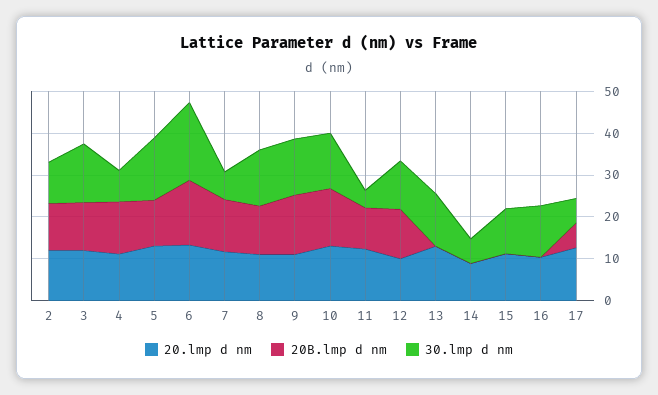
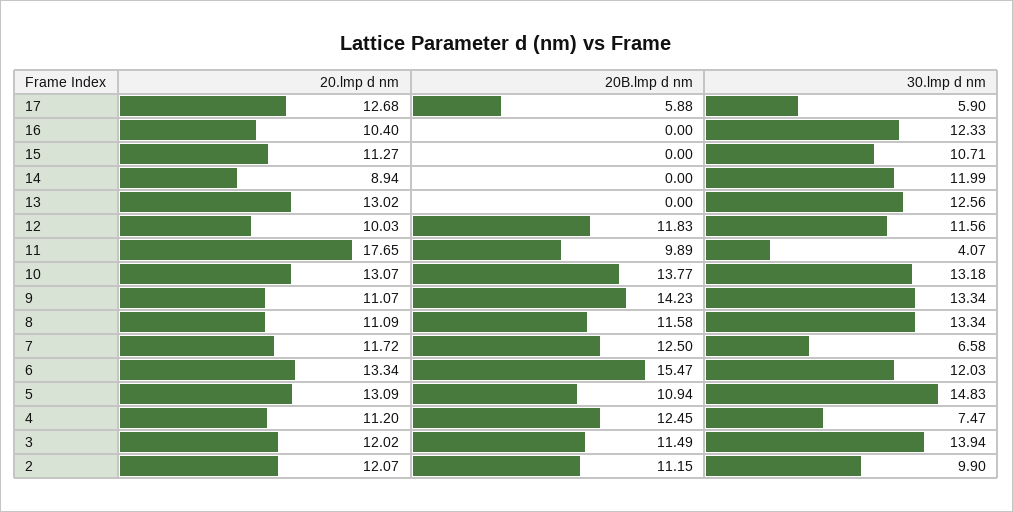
  {
    "20.lmp d nm": {
      "2": 12.07,
      "3": 12.02,
      "4": 11.2,
      "5": 13.09,
      "6": 13.34,
      "7": 11.72,
      "8": 11.09,
      "9": 11.07,
      "10": 13.07,
-     "11": 12,
+     "11": 17.65,
      "12": 10.03,
      "13": 13.02,
      "14": 8.94,
      "15": 11.27,
      "16": 10.4,
      "17": 12.68
    },
    "20B.lmp d nm": {
      "2": 11.15,
      "3": 11.49,
      "4": 12.45,
      "5": 10.94,
      "6": 15.47,
      "7": 12.5,
      "8": 11.58,
      "9": 14.23,
      "10": 13.77,
      "11": 9.89,
      "12": 11.83,
      "13": 0,
      "14": 0,
      "15": 0,
      "16": 0,
      "17": 5.88
    },
    "30.lmp d nm": {
      "2": 9.9,
      "3": 13.94,
      "4": 7.47,
      "5": 14.83,
-     "6": 18,
+     "6": 12.03,
      "7": 6.58,
      "8": 13.34,
      "9": 13.34,
      "10": 13.18,
      "11": 4.07,
      "12": 11.56,
      "13": 12.56,
-     "14": 6,
+     "14": 11.99,
      "15": 10.71,
      "16": 12.33,
      "17": 5.9
    }
  }

